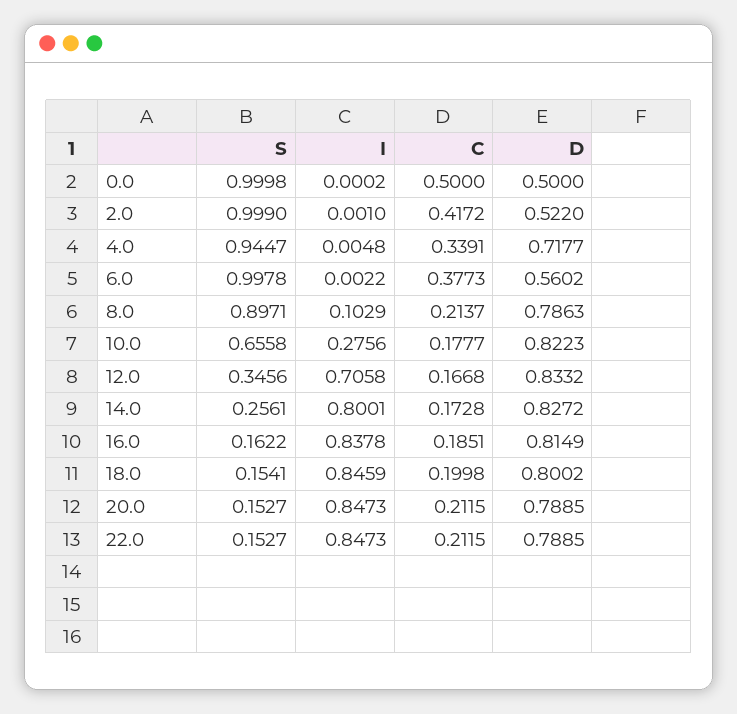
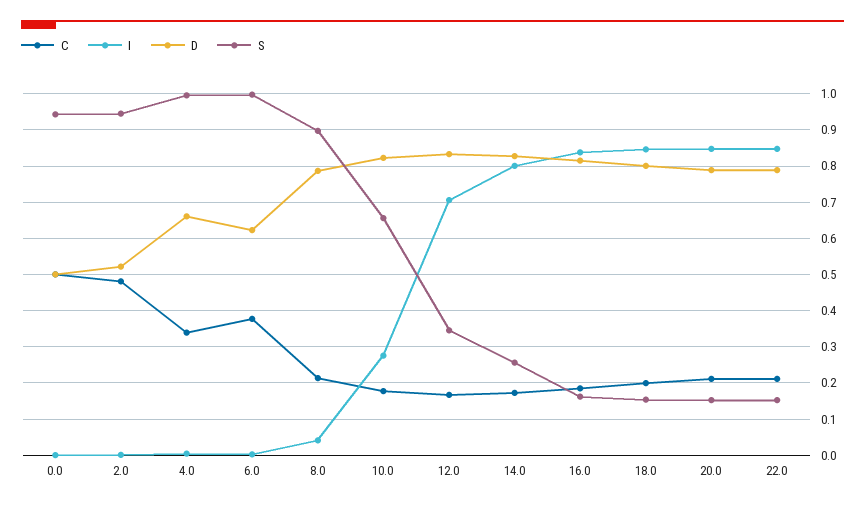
  {
    "S": {
-     "0.0": 0.9998,
+     "0.0": 0.94,
-     "2.0": 0.999,
+     "2.0": 0.94,
-     "4.0": 0.9447,
+     "4.0": 1,
      "6.0": 0.9978,
      "8.0": 0.8971,
      "10.0": 0.6558,
      "12.0": 0.3456,
      "14.0": 0.2561,
      "16.0": 0.1622,
      "18.0": 0.1541,
      "20.0": 0.1527,
      "22.0": 0.1527
    },
    "I": {
      "0.0": 0.0002,
      "2.0": 0.001,
      "4.0": 0.0048,
      "6.0": 0.0022,
-     "8.0": 0.1029,
+     "8.0": 0.04,
      "10.0": 0.2756,
      "12.0": 0.7058,
      "14.0": 0.8001,
      "16.0": 0.8378,
      "18.0": 0.8459,
      "20.0": 0.8473,
      "22.0": 0.8473
    },
    "C": {
      "0.0": 0.5,
-     "2.0": 0.4172,
+     "2.0": 0.48,
      "4.0": 0.3391,
      "6.0": 0.3773,
      "8.0": 0.2137,
      "10.0": 0.1777,
      "12.0": 0.1668,
      "14.0": 0.1728,
      "16.0": 0.1851,
      "18.0": 0.1998,
      "20.0": 0.2115,
      "22.0": 0.2115
    },
    "D": {
      "0.0": 0.5,
      "2.0": 0.522,
-     "4.0": 0.7177,
+     "4.0": 0.66,
-     "6.0": 0.5602,
+     "6.0": 0.62,
      "8.0": 0.7863,
      "10.0": 0.8223,
      "12.0": 0.8332,
      "14.0": 0.8272,
      "16.0": 0.8149,
      "18.0": 0.8002,
      "20.0": 0.7885,
      "22.0": 0.7885
    }
  }

